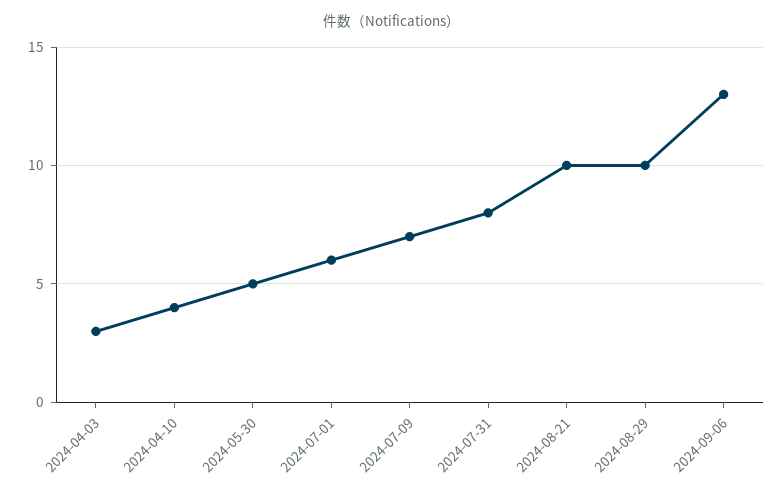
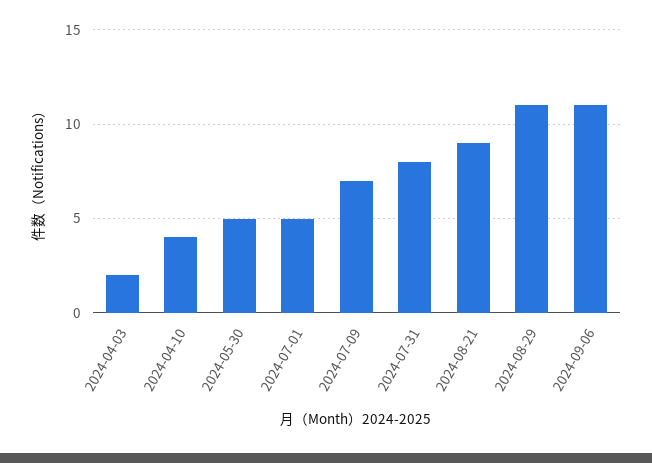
  {
-   "2024-04-03": 3,
+   "2024-04-03": 2,
    "2024-04-10": 4,
    "2024-05-30": 5,
-   "2024-07-01": 6,
+   "2024-07-01": 5,
    "2024-07-09": 7,
    "2024-07-31": 8,
-   "2024-08-21": 10,
+   "2024-08-21": 9,
-   "2024-08-29": 10,
+   "2024-08-29": 11,
-   "2024-09-06": 13
+   "2024-09-06": 11
  }

